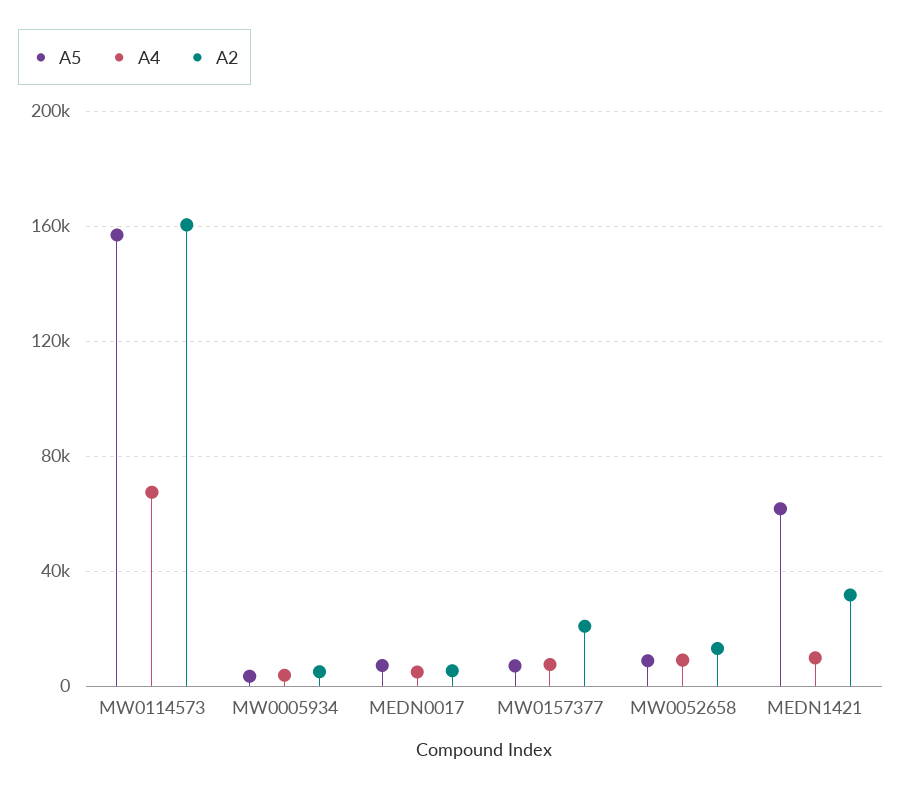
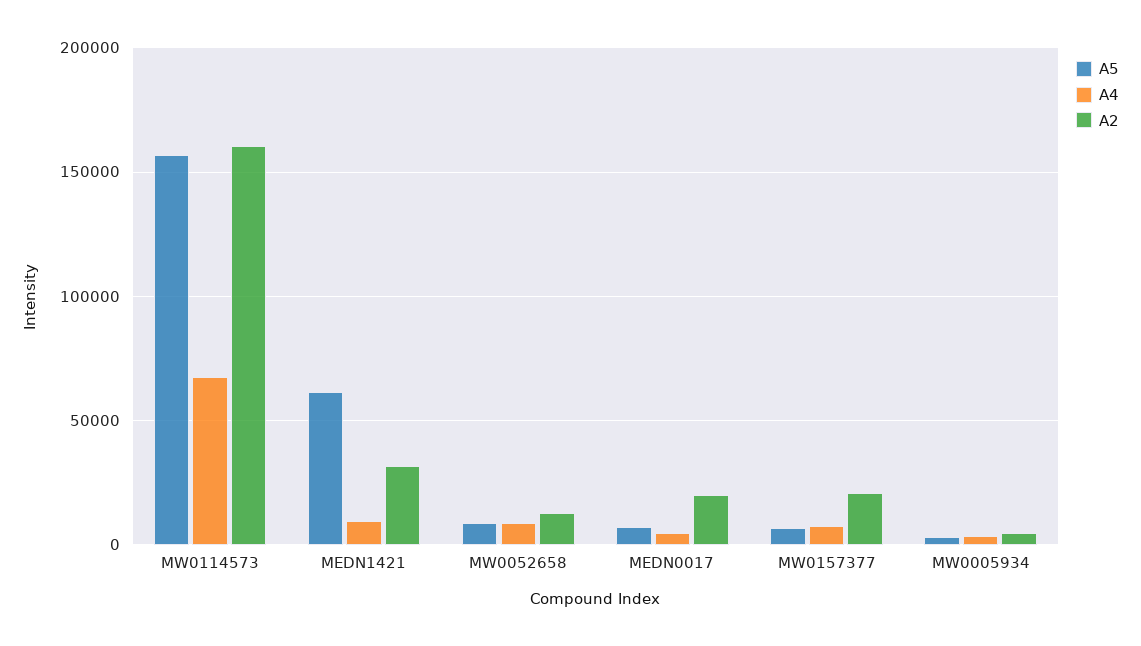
  {
    "A5": {
      "MW0114573": 155000,
      "MW0005934": 5000,
      "MEDN0017": 5000,
      "MW0157377": 5000,
      "MW0052658": 10000,
      "MEDN1421": 60000
    },
    "A4": {
      "MW0114573": 65000,
      "MW0005934": 5000,
      "MEDN0017": 5000,
      "MW0157377": 10000,
      "MW0052658": 10000,
      "MEDN1421": 10000
    },
    "A2": {
      "MW0114573": 160000,
      "MW0005934": 5000,
-     "MEDN0017": 5000,
+     "MEDN0017": 20000,
      "MW0157377": 20000,
      "MW0052658": 15000,
      "MEDN1421": 30000
    }
  }

